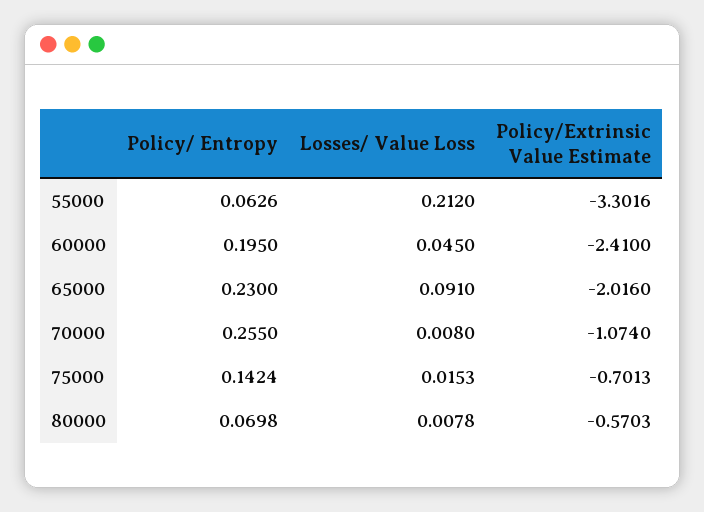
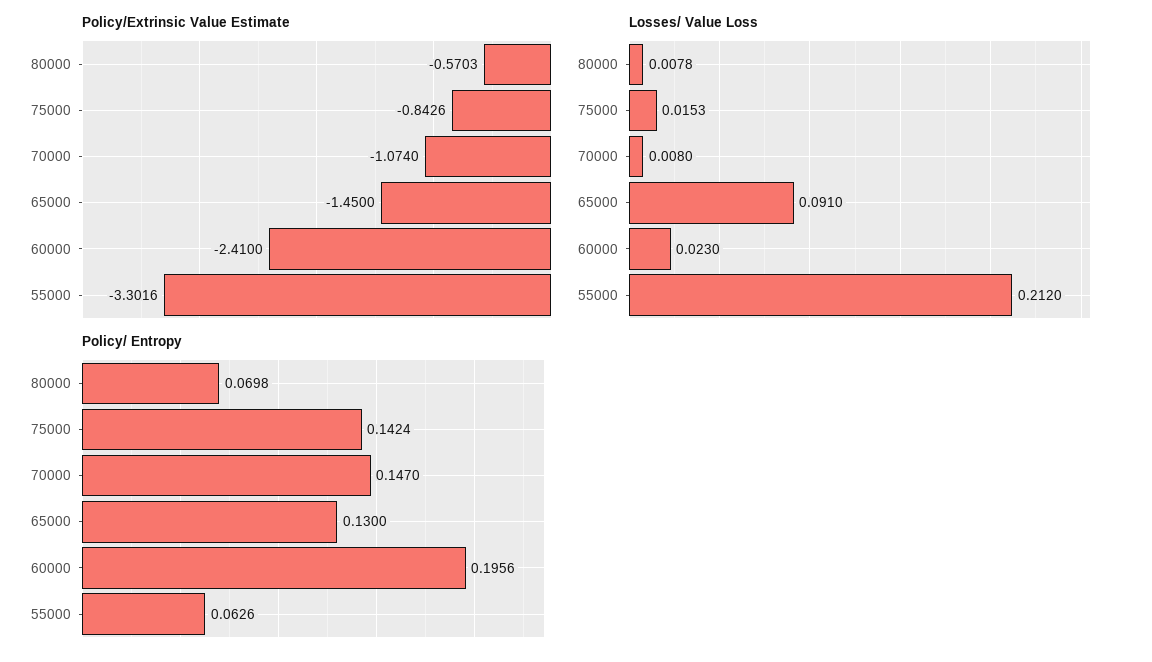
  {
    "Policy/ Entropy": {
      "55000": 0.0626,
-     "60000": 0.195,
+     "60000": 0.1956,
-     "65000": 0.23,
+     "65000": 0.13,
-     "70000": 0.255,
+     "70000": 0.147,
      "75000": 0.1424,
      "80000": 0.0698
    },
    "Losses/ Value Loss": {
      "55000": 0.212,
-     "60000": 0.045,
+     "60000": 0.023,
      "65000": 0.091,
      "70000": 0.008,
      "75000": 0.0153,
      "80000": 0.0078
    },
    "Policy/Extrinsic Value Estimate": {
      "55000": -3.3016,
      "60000": -2.41,
-     "65000": -2.016,
+     "65000": -1.45,
      "70000": -1.074,
-     "75000": -0.7013,
+     "75000": -0.8426,
      "80000": -0.5703
    }
  }

